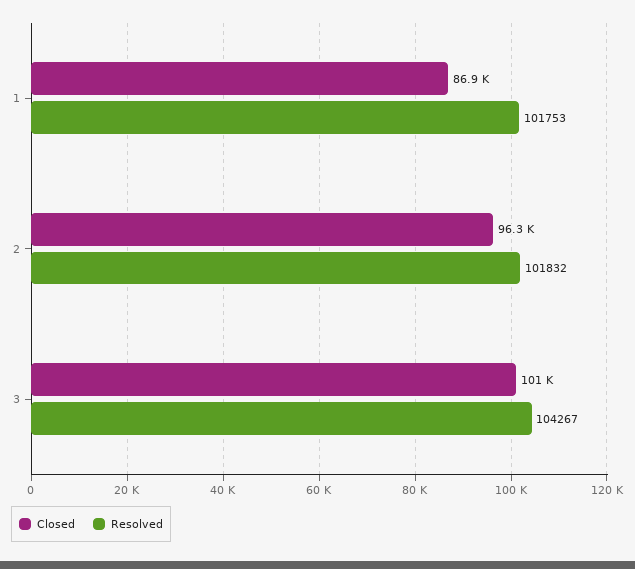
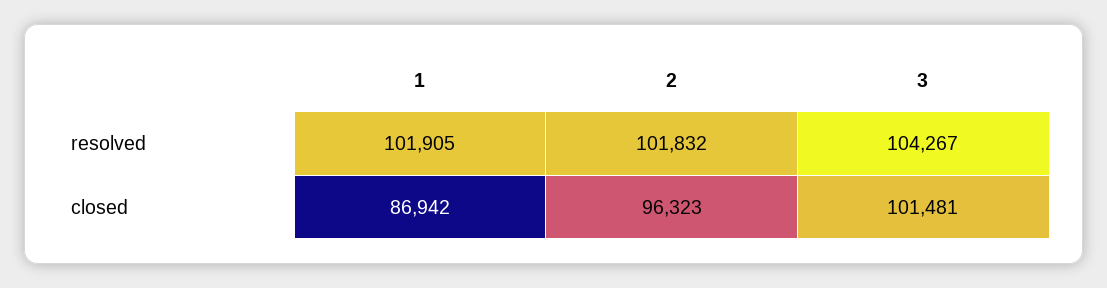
  {
    "Closed": {
      "1": 86942,
      "2": 96323,
      "3": 101481
    },
    "Resolved": {
-     "1": 101753,
+     "1": 101905,
      "2": 101832,
      "3": 104267
    }
  }

